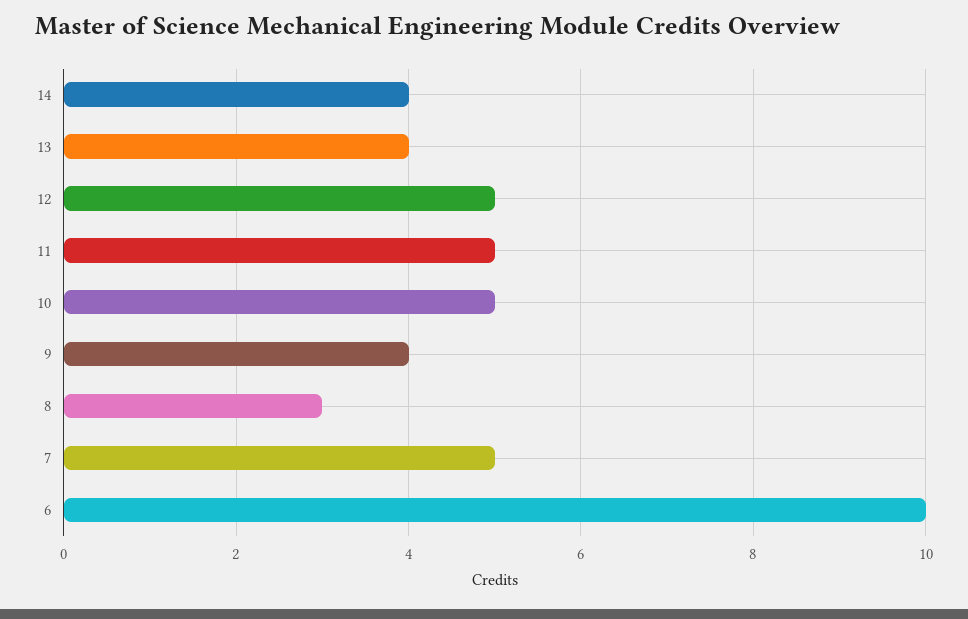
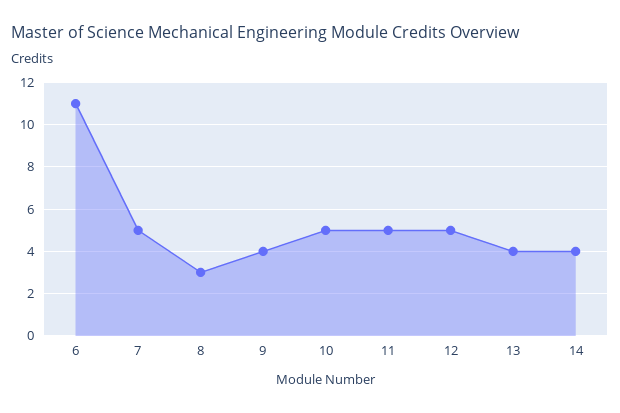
  {
    "14": 4,
    "13": 4,
    "12": 5,
    "11": 5,
    "10": 5,
    "9": 4,
    "8": 3,
    "7": 5,
-   "6": 10
+   "6": 11
  }

